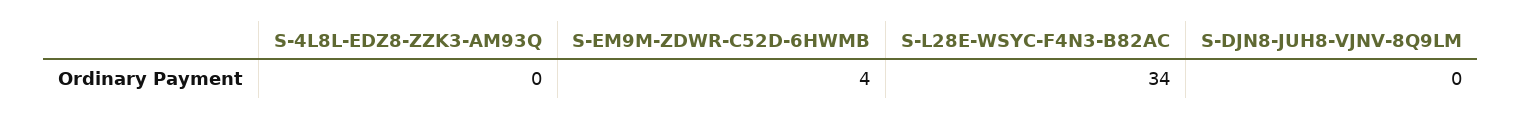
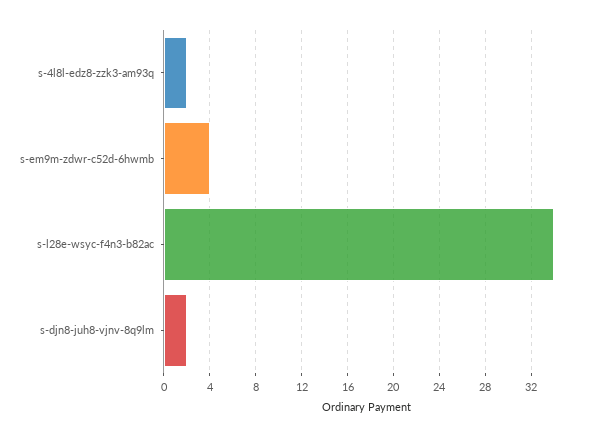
  {
-   "S-4L8L-EDZ8-ZZK3-AM93Q": 0,
+   "S-4L8L-EDZ8-ZZK3-AM93Q": 2,
    "S-EM9M-ZDWR-C52D-6HWMB": 4,
    "S-L28E-WSYC-F4N3-B82AC": 34,
-   "S-DJN8-JUH8-VJNV-8Q9LM": 0
+   "S-DJN8-JUH8-VJNV-8Q9LM": 2
  }

